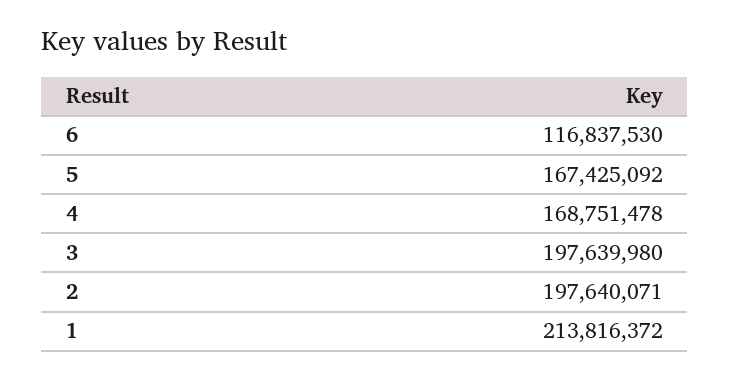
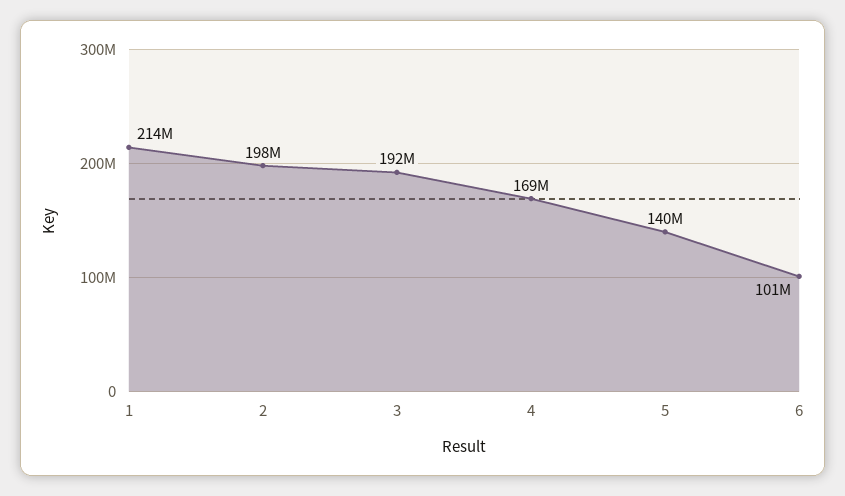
  {
-   "6": 116837530,
+   "6": 101000000,
-   "5": 167425092,
+   "5": 140000000,
    "4": 168751478,
-   "3": 197639980,
+   "3": 192000000,
    "2": 197640071,
    "1": 213816372
  }

